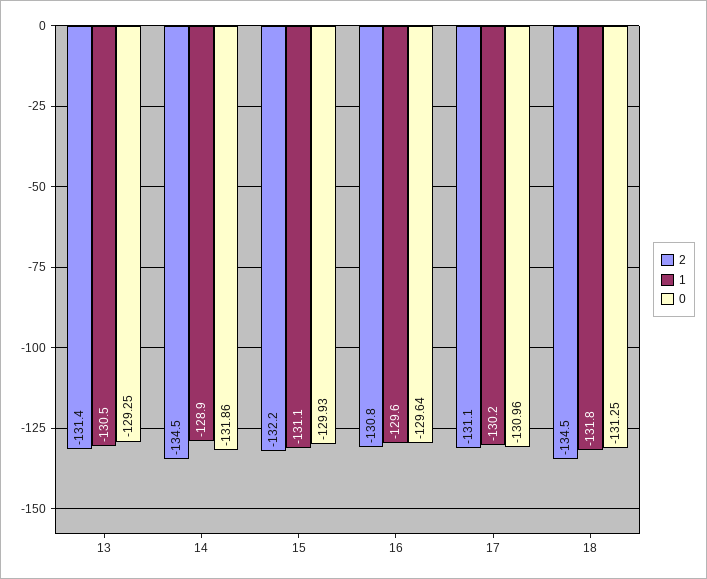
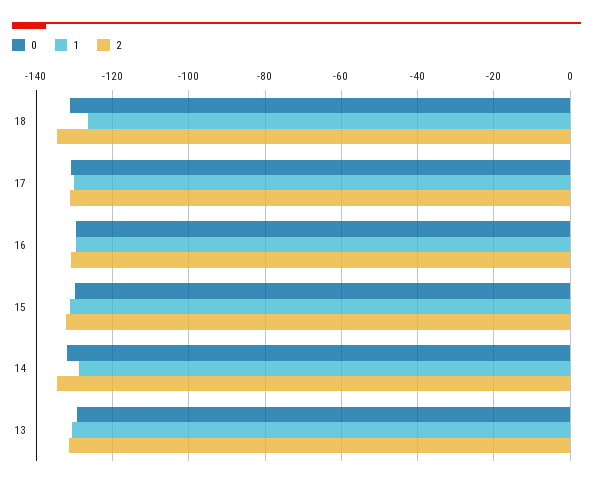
  {
    "2": {
      "13": -131.4,
      "14": -134.5,
      "15": -132.2,
      "16": -130.8,
      "17": -131.1,
      "18": -134.5
    },
    "1": {
      "13": -130.5,
      "14": -128.9,
      "15": -131.1,
      "16": -129.6,
      "17": -130.2,
-     "18": -131.8
+     "18": -126
    },
    "0": {
      "13": -129.25,
      "14": -131.86,
      "15": -129.93,
      "16": -129.64,
      "17": -130.96,
      "18": -131.25
    }
  }

